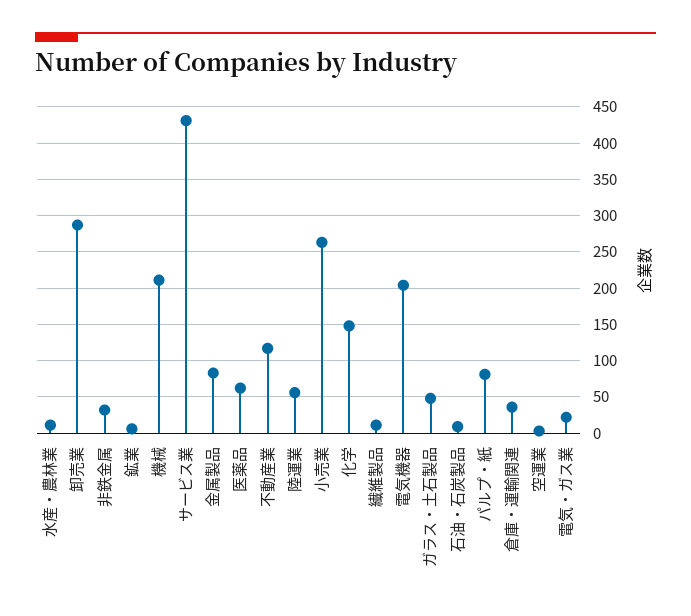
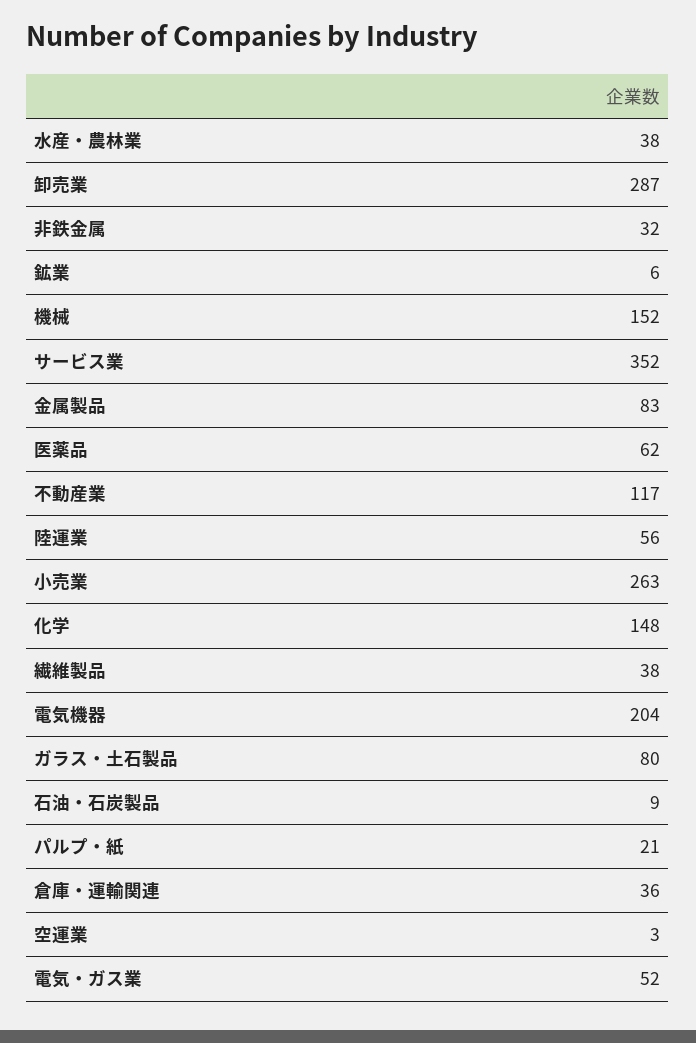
  {
-   "水産・農林業": 10,
+   "水産・農林業": 38,
    "卸売業": 287,
    "非鉄金属": 32,
    "鉱業": 6,
-   "機械": 210,
+   "機械": 152,
-   "サービス業": 430,
+   "サービス業": 352,
    "金属製品": 83,
    "医薬品": 62,
    "不動産業": 117,
    "陸運業": 56,
    "小売業": 263,
    "化学": 148,
-   "繊維製品": 10,
+   "繊維製品": 38,
    "電気機器": 204,
-   "ガラス・土石製品": 50,
+   "ガラス・土石製品": 80,
    "石油・石炭製品": 9,
-   "パルプ・紙": 80,
+   "パルプ・紙": 21,
    "倉庫・運輸関連": 36,
    "空運業": 3,
-   "電気・ガス業": 20
+   "電気・ガス業": 52
  }

